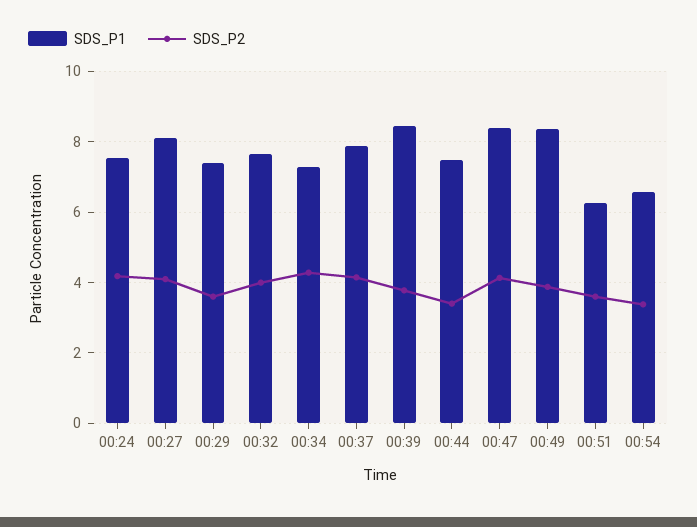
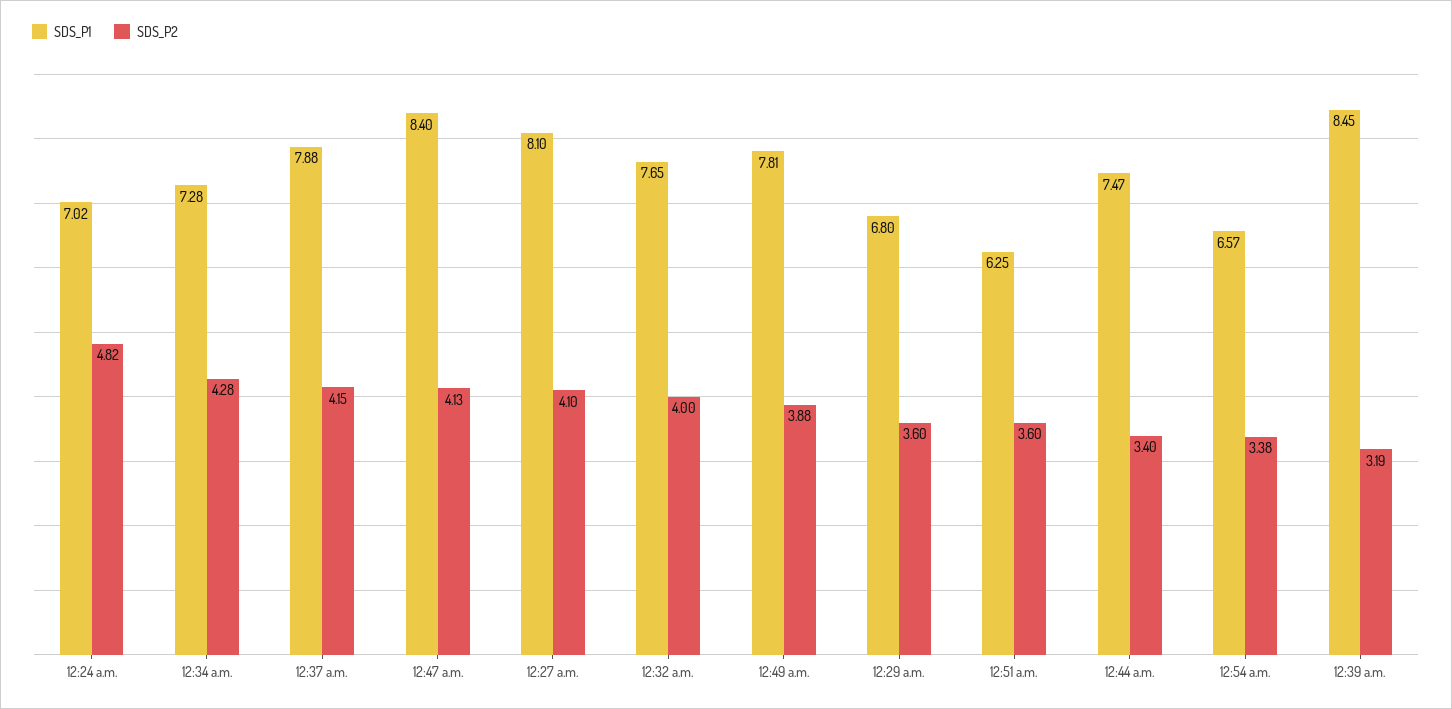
  {
    "SDS_P1": {
-     "00:24": 7.6,
+     "00:24": 7.02,
      "00:27": 8.1,
-     "00:29": 7.4,
+     "00:29": 6.8,
      "00:32": 7.65,
      "00:34": 7.28,
      "00:37": 7.88,
      "00:39": 8.45,
      "00:44": 7.47,
      "00:47": 8.4,
-     "00:49": 8.4,
+     "00:49": 7.81,
      "00:51": 6.25,
      "00:54": 6.57
    },
    "SDS_P2": {
-     "00:24": 4.2,
+     "00:24": 4.82,
      "00:27": 4.1,
      "00:29": 3.6,
      "00:32": 4,
      "00:34": 4.28,
      "00:37": 4.15,
-     "00:39": 3.8,
+     "00:39": 3.19,
      "00:44": 3.4,
      "00:47": 4.13,
      "00:49": 3.88,
      "00:51": 3.6,
      "00:54": 3.38
    }
  }

